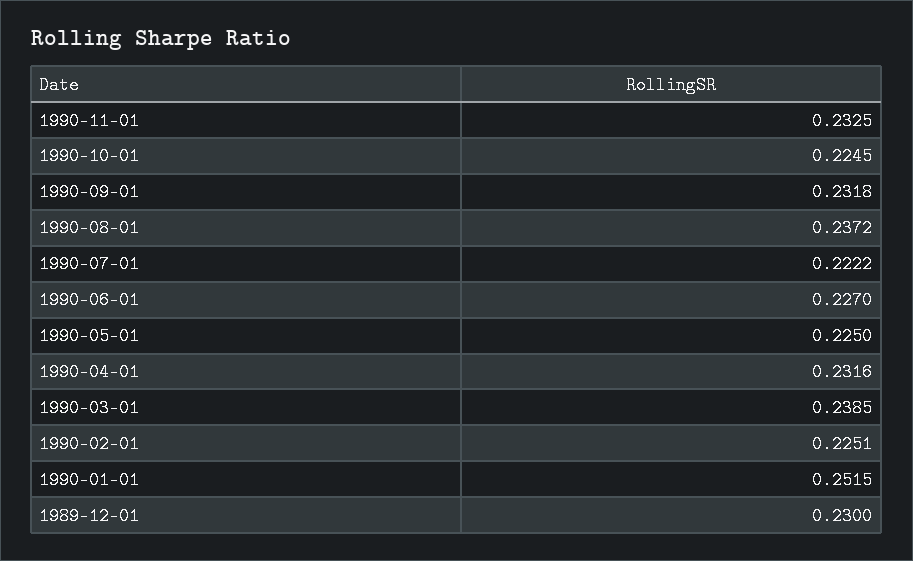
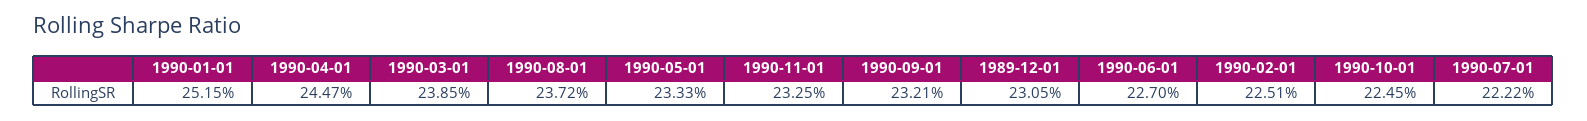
  {
    "1990-11-01": 0.2325,
    "1990-10-01": 0.2245,
-   "1990-09-01": 0.2318,
+   "1990-09-01": 0.2321,
    "1990-08-01": 0.2372,
    "1990-07-01": 0.2222,
    "1990-06-01": 0.227,
-   "1990-05-01": 0.225,
+   "1990-05-01": 0.2333,
-   "1990-04-01": 0.2316,
+   "1990-04-01": 0.2447,
    "1990-03-01": 0.2385,
    "1990-02-01": 0.2251,
    "1990-01-01": 0.2515,
-   "1989-12-01": 0.23
+   "1989-12-01": 0.2305
  }

